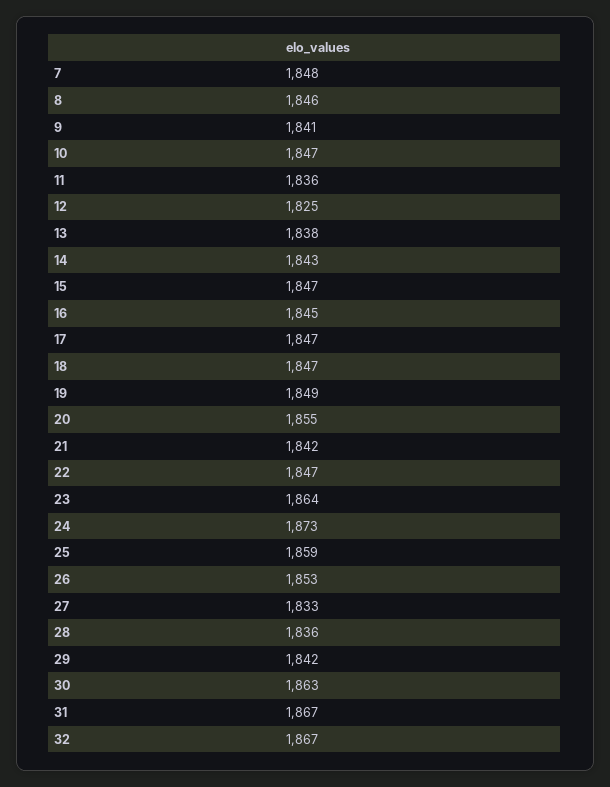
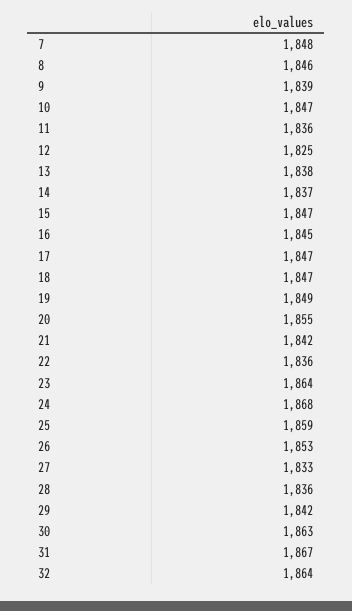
  {
    "7": 1848,
    "8": 1846,
-   "9": 1841,
+   "9": 1839,
    "10": 1847,
    "11": 1836,
    "12": 1825,
    "13": 1838,
-   "14": 1843,
+   "14": 1837,
    "15": 1847,
    "16": 1845,
    "17": 1847,
    "18": 1847,
    "19": 1849,
    "20": 1855,
    "21": 1842,
-   "22": 1847,
+   "22": 1836,
    "23": 1864,
-   "24": 1873,
+   "24": 1868,
    "25": 1859,
    "26": 1853,
    "27": 1833,
    "28": 1836,
    "29": 1842,
    "30": 1863,
    "31": 1867,
-   "32": 1867
+   "32": 1864
  }

